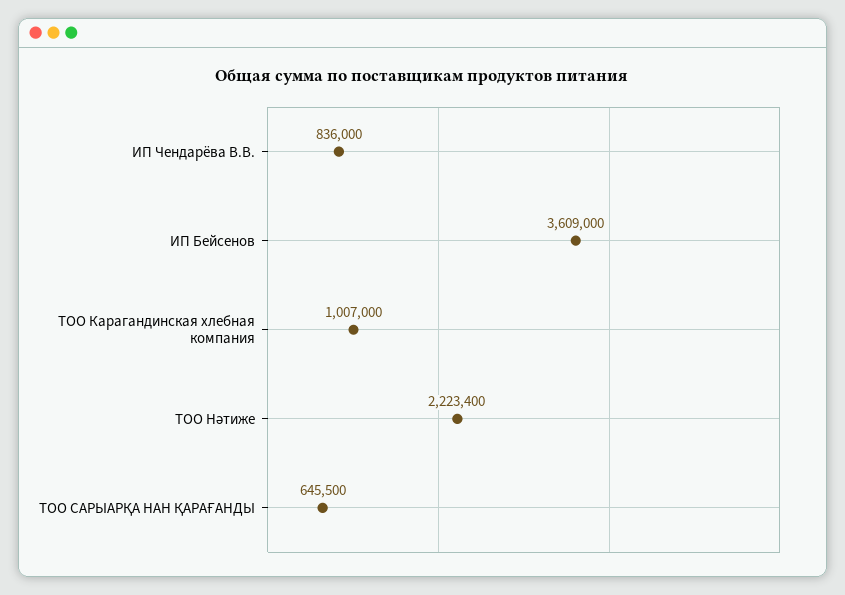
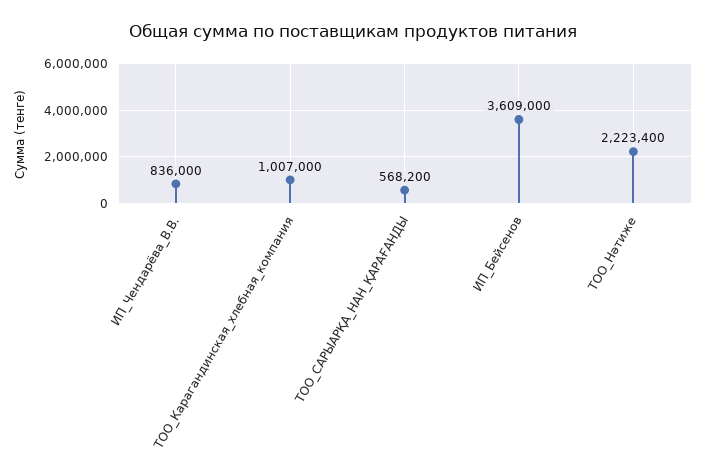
  {
    "ИП Чендарёва В.В.": 836000,
    "ИП Бейсенов": 3609000,
    "ТОО Карагандинская хлебная компания": 1007000,
    "ТОО Нәтиже": 2223400,
-   "ТОО САРЫАРҚА НАН ҚАРАҒАНДЫ": 645500
+   "ТОО САРЫАРҚА НАН ҚАРАҒАНДЫ": 568200
  }

